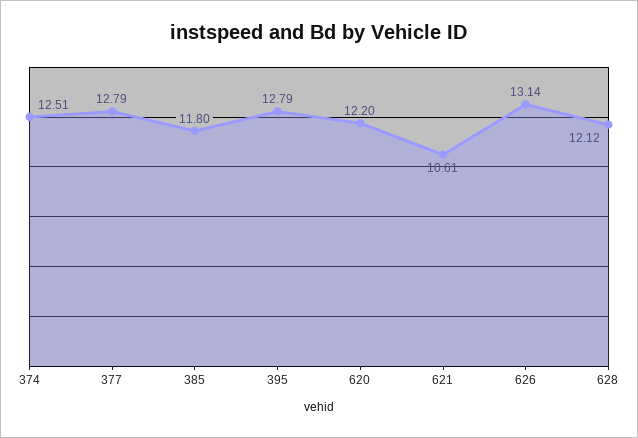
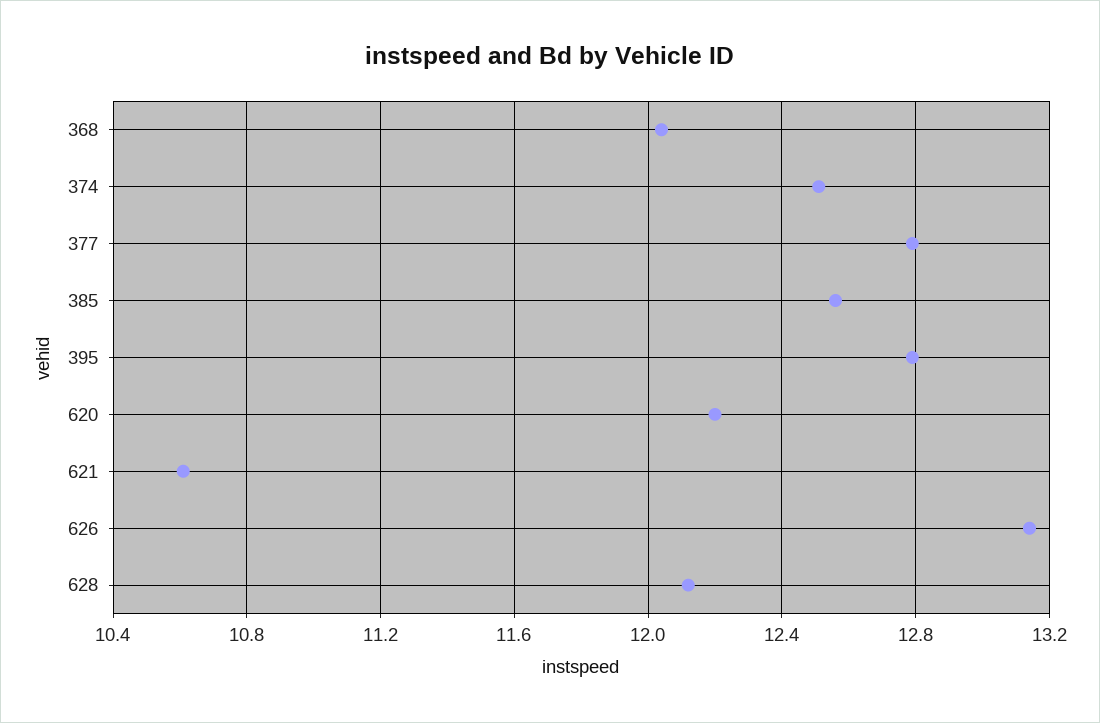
  {
    "374": 12.51,
    "377": 12.79,
-   "385": 11.8,
+   "385": 12.55,
    "395": 12.79,
    "620": 12.2,
    "621": 10.61,
    "626": 13.14,
-   "628": 12.12
+   "628": 12.12,
+   "368": 12.05
  }

